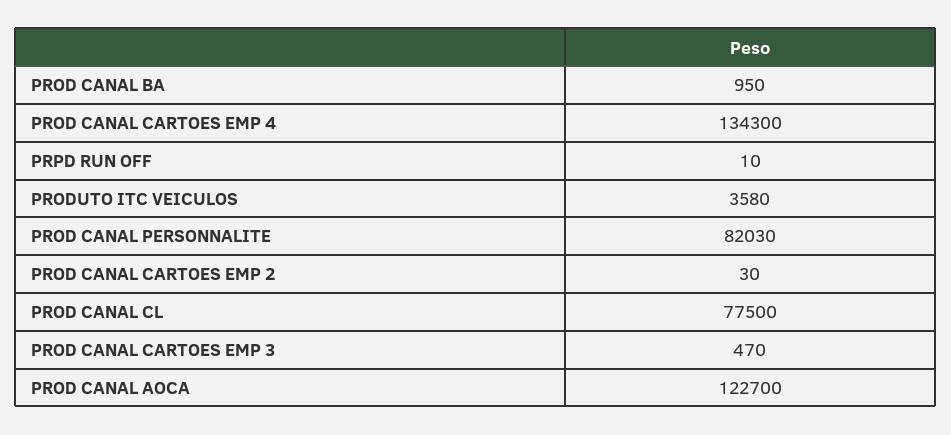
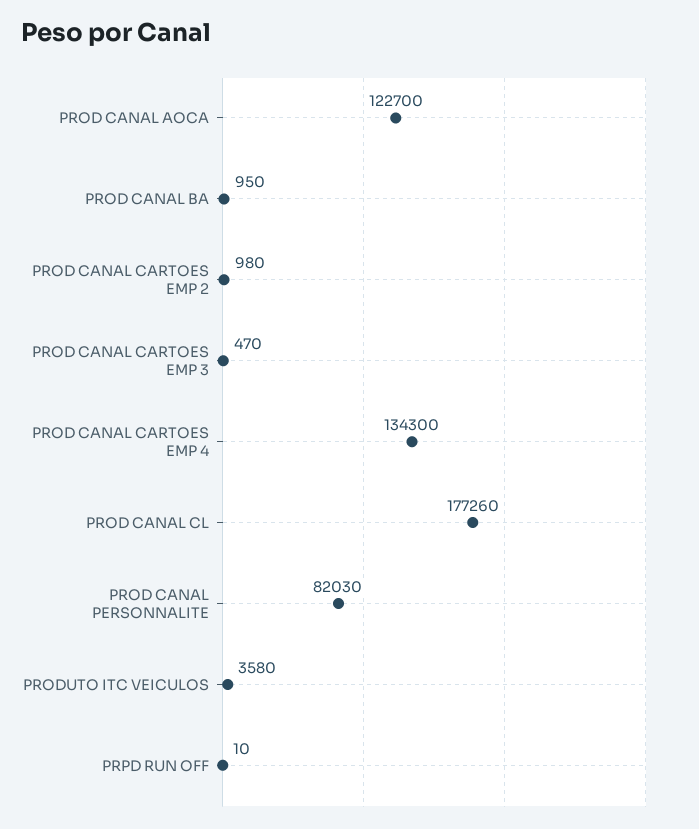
  {
    "PROD CANAL BA": 950,
    "PROD CANAL CARTOES EMP 4": 134300,
    "PRPD RUN OFF": 10,
    "PRODUTO ITC VEICULOS": 3580,
    "PROD CANAL PERSONNALITE": 82030,
-   "PROD CANAL CARTOES EMP 2": 30,
+   "PROD CANAL CARTOES EMP 2": 980,
-   "PROD CANAL CL": 77500,
+   "PROD CANAL CL": 177260,
    "PROD CANAL CARTOES EMP 3": 470,
    "PROD CANAL AOCA": 122700
  }

